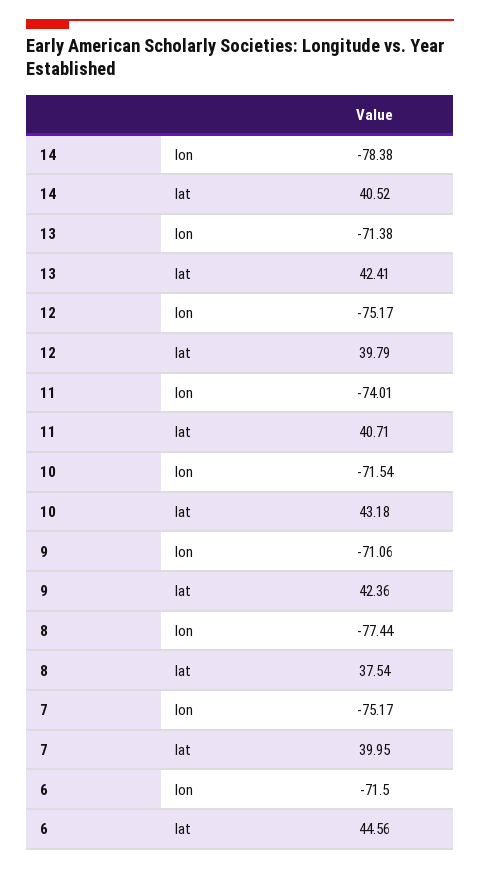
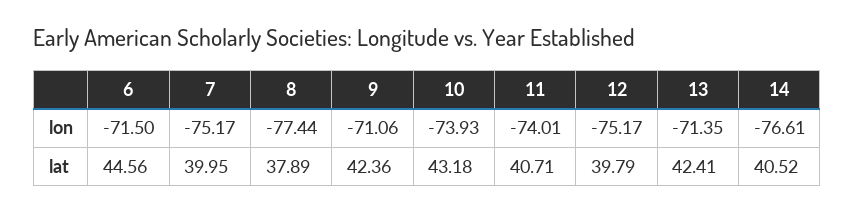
  {
    "14": {
-     "lon": -78.38,
+     "lon": -76.61,
      "lat": 40.52
    },
    "13": {
-     "lon": -71.38,
+     "lon": -71.35,
      "lat": 42.41
    },
    "12": {
      "lon": -75.17,
      "lat": 39.79
    },
    "11": {
      "lon": -74.01,
      "lat": 40.71
    },
    "10": {
-     "lon": -71.54,
+     "lon": -73.93,
      "lat": 43.18
    },
    "9": {
      "lon": -71.06,
      "lat": 42.36
    },
    "8": {
      "lon": -77.44,
-     "lat": 37.54
+     "lat": 37.89
    },
    "7": {
      "lon": -75.17,
      "lat": 39.95
    },
    "6": {
      "lon": -71.5,
      "lat": 44.56
    }
  }

